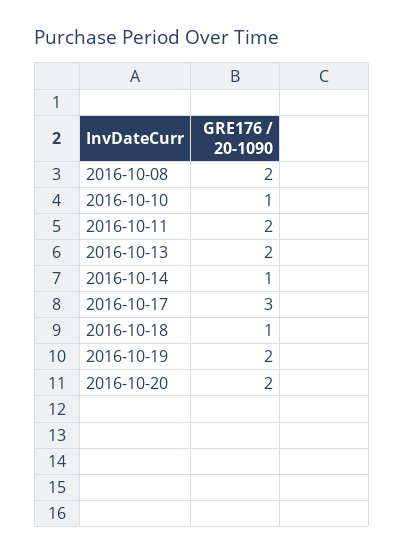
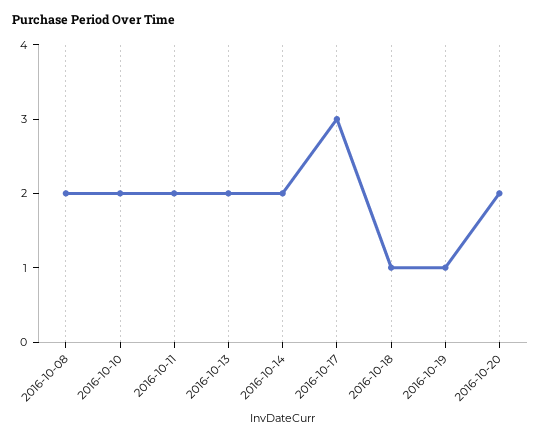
  {
    "2016-10-08": 2,
-   "2016-10-10": 1,
+   "2016-10-10": 2,
    "2016-10-11": 2,
    "2016-10-13": 2,
-   "2016-10-14": 1,
+   "2016-10-14": 2,
    "2016-10-17": 3,
    "2016-10-18": 1,
-   "2016-10-19": 2,
+   "2016-10-19": 1,
    "2016-10-20": 2
  }

